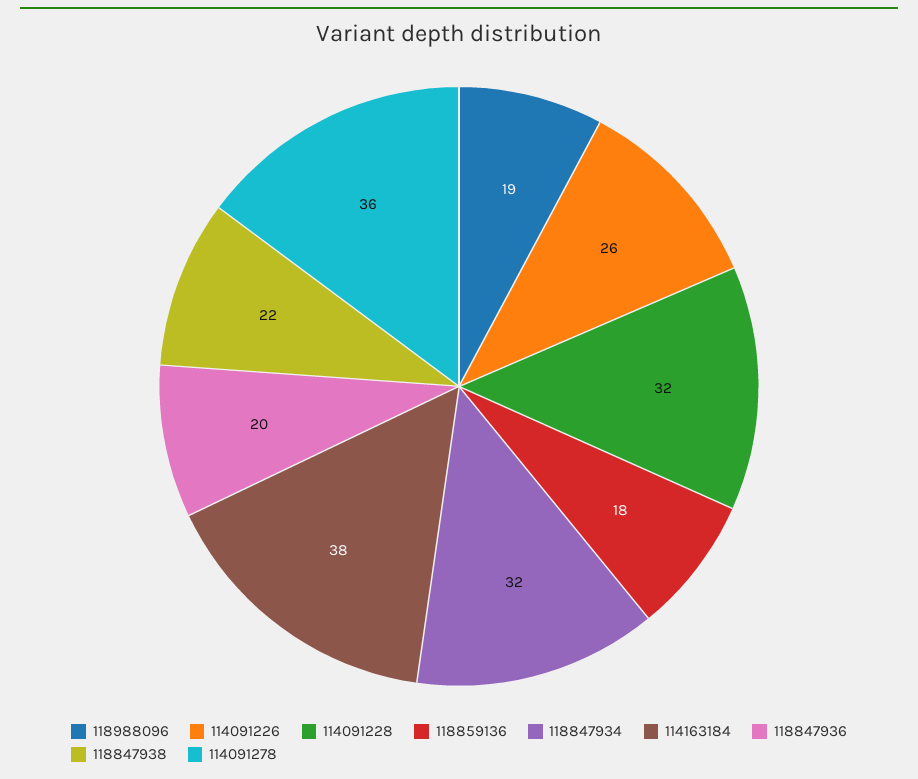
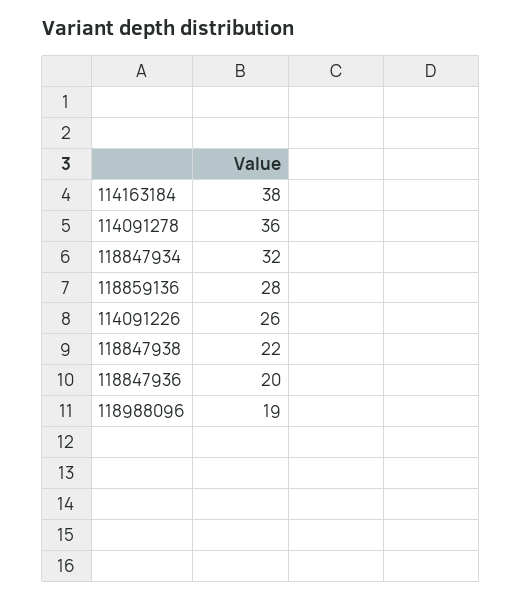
  {
    "118988096": 19,
    "114091226": 26,
-   "114091228": 32,
-   "118859136": 18,
+   "118859136": 28,
    "118847934": 32,
    "114163184": 38,
    "118847936": 20,
    "118847938": 22,
    "114091278": 36
  }

